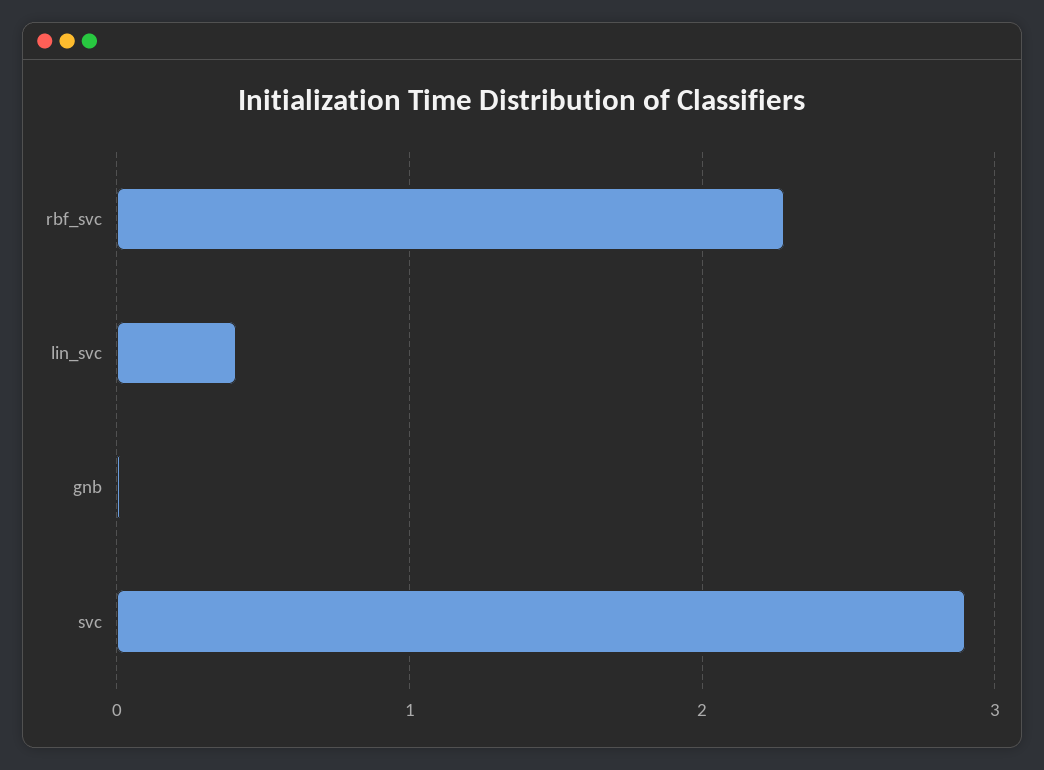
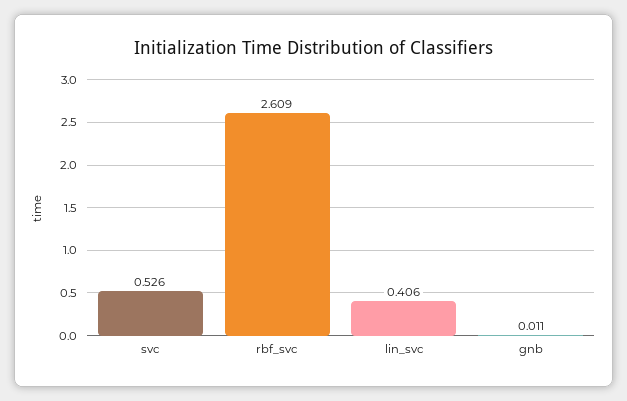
  {
-   "rbf_svc": 2.3,
+   "rbf_svc": 2.609,
    "lin_svc": 0.406,
    "gnb": 0.011,
-   "svc": 2.9
+   "svc": 0.526
  }

